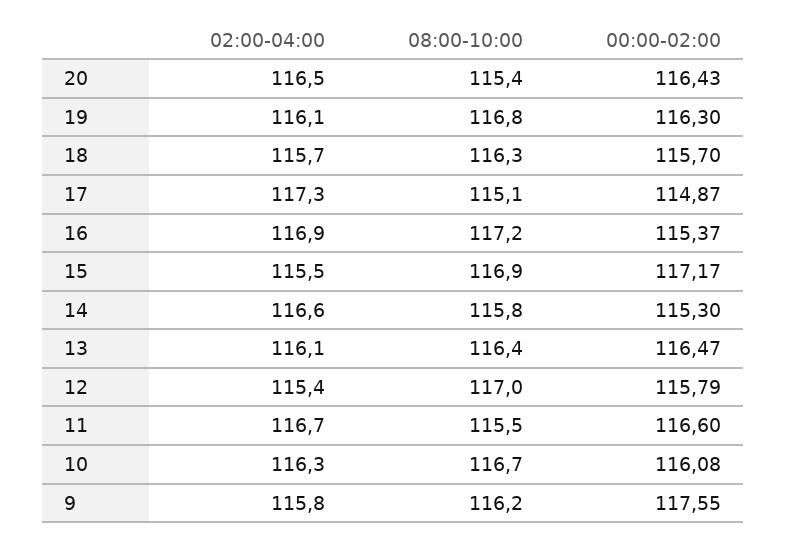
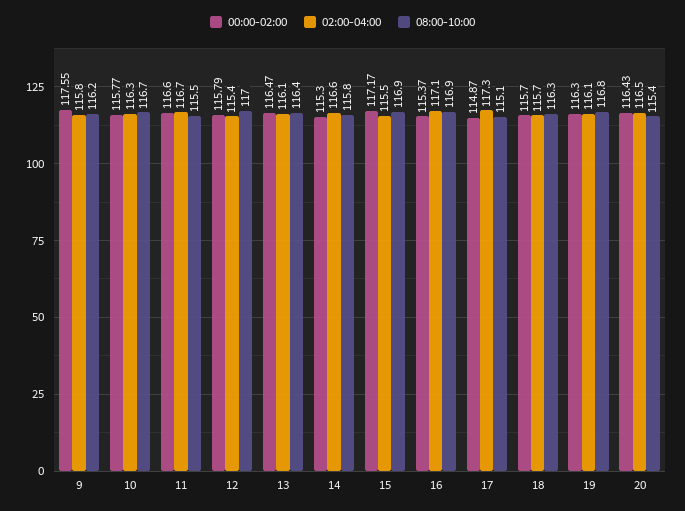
  {
    "02:00-04:00": {
      "20": 116.5,
      "19": 116.1,
      "18": 115.7,
      "17": 117.3,
-     "16": 116.9,
+     "16": 117.1,
      "15": 115.5,
      "14": 116.6,
      "13": 116.1,
      "12": 115.4,
      "11": 116.7,
      "10": 116.3,
      "9": 115.8
    },
    "08:00-10:00": {
      "20": 115.4,
      "19": 116.8,
      "18": 116.3,
      "17": 115.1,
-     "16": 117.2,
+     "16": 116.9,
      "15": 116.9,
      "14": 115.8,
      "13": 116.4,
      "12": 117,
      "11": 115.5,
      "10": 116.7,
      "9": 116.2
    },
    "00:00-02:00": {
      "20": 116.43,
      "19": 116.3,
      "18": 115.7,
      "17": 114.87,
      "16": 115.37,
      "15": 117.17,
      "14": 115.3,
      "13": 116.47,
      "12": 115.79,
      "11": 116.6,
-     "10": 116.08,
+     "10": 115.77,
      "9": 117.55
    }
  }

